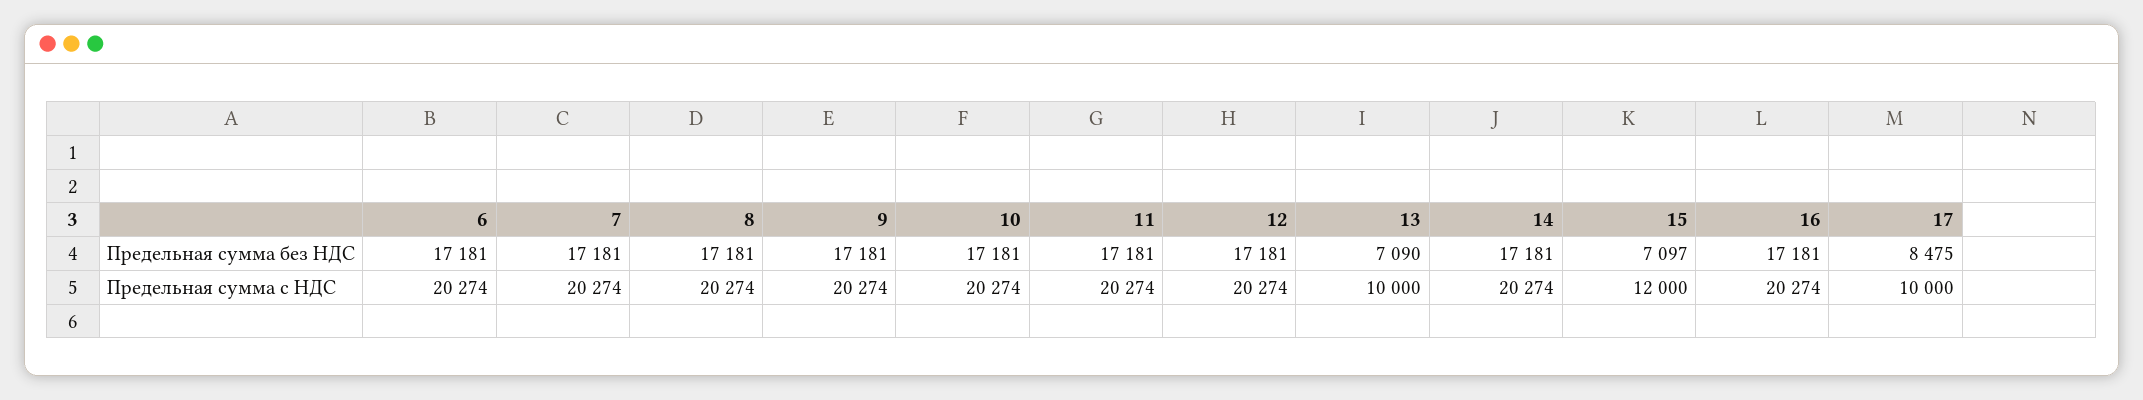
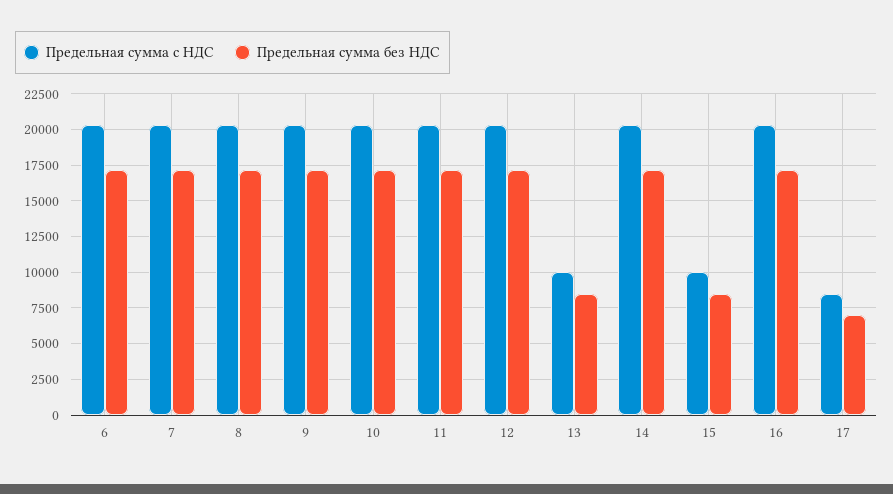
  {
    "Предельная сумма без НДС": {
      "6": 17181,
      "7": 17181,
      "8": 17181,
      "9": 17181,
      "10": 17181,
      "11": 17181,
      "12": 17181,
-     "13": 7090,
+     "13": 8500,
      "14": 17181,
-     "15": 7097,
+     "15": 8500,
      "16": 17181,
-     "17": 8475
+     "17": 7000
    },
    "Предельная сумма с НДС": {
      "6": 20274,
      "7": 20274,
      "8": 20274,
      "9": 20274,
      "10": 20274,
      "11": 20274,
      "12": 20274,
      "13": 10000,
      "14": 20274,
-     "15": 12000,
+     "15": 10000,
      "16": 20274,
-     "17": 10000
+     "17": 8500
    }
  }

